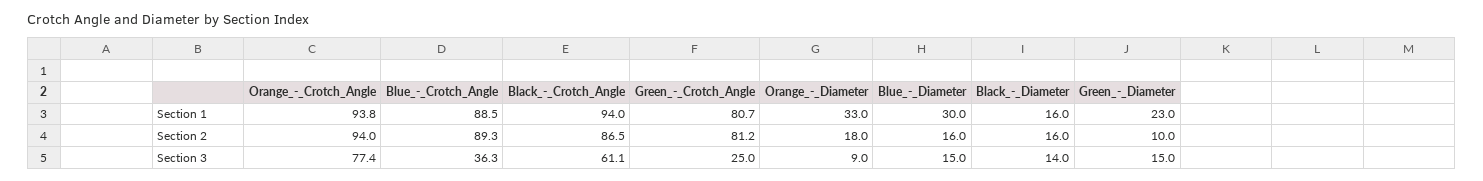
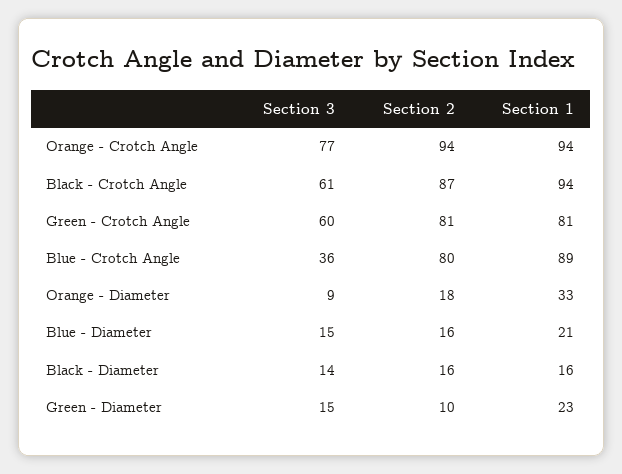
  {
    "Orange_-_Crotch_Angle": {
      "Section 1": 93.8,
      "Section 2": 94,
      "Section 3": 77.4
    },
    "Blue_-_Crotch_Angle": {
      "Section 1": 88.5,
-     "Section 2": 89.3,
+     "Section 2": 80,
      "Section 3": 36.3
    },
    "Black_-_Crotch_Angle": {
      "Section 1": 94,
      "Section 2": 86.5,
      "Section 3": 61.1
    },
    "Green_-_Crotch_Angle": {
      "Section 1": 80.7,
      "Section 2": 81.2,
-     "Section 3": 25
+     "Section 3": 60
    },
    "Orange_-_Diameter": {
      "Section 1": 33,
      "Section 2": 18,
      "Section 3": 9
    },
    "Blue_-_Diameter": {
-     "Section 1": 30,
+     "Section 1": 21,
      "Section 2": 16,
      "Section 3": 15
    },
    "Black_-_Diameter": {
      "Section 1": 16,
      "Section 2": 16,
      "Section 3": 14
    },
    "Green_-_Diameter": {
      "Section 1": 23,
      "Section 2": 10,
      "Section 3": 15
    }
  }

